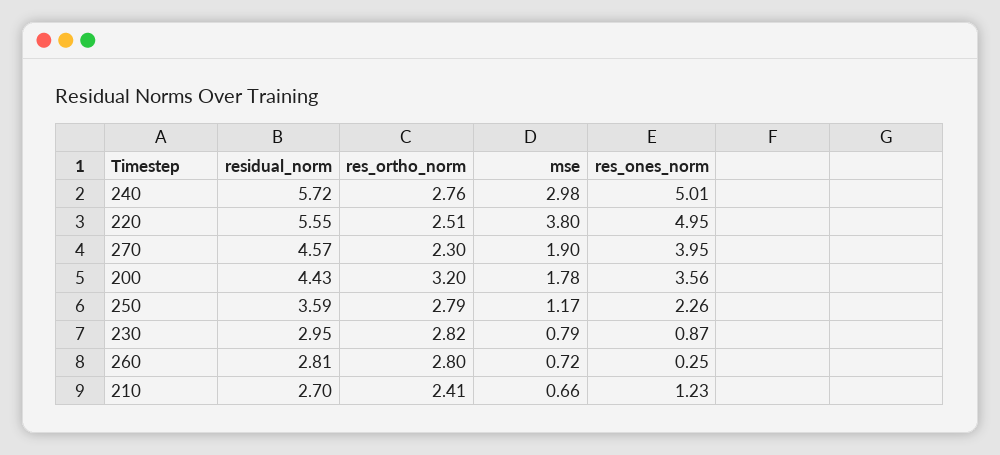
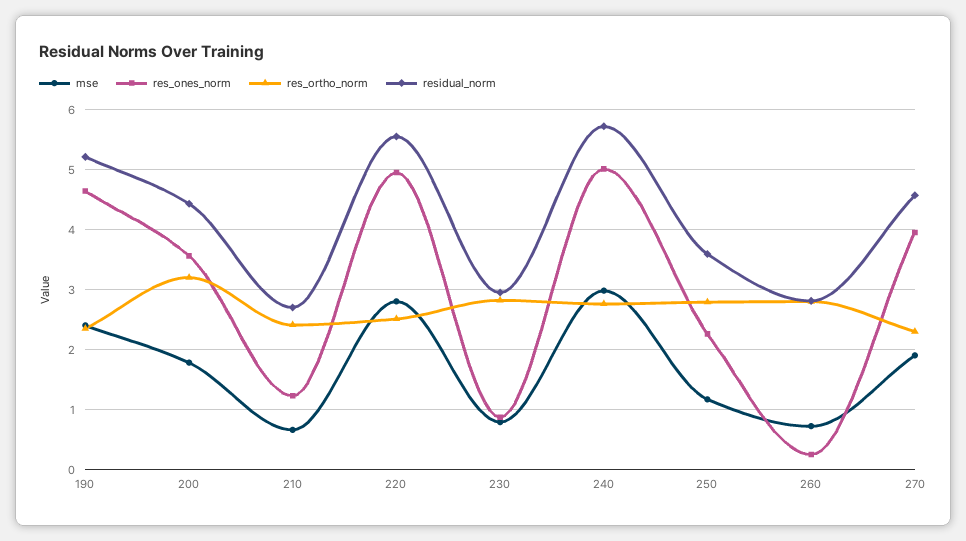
  {
    "residual_norm": {
      "240": 5.72,
      "220": 5.55,
      "270": 4.57,
      "200": 4.43,
      "250": 3.59,
      "230": 2.95,
      "260": 2.81,
-     "210": 2.7
+     "210": 2.7,
+     "190": 5.2
    },
    "res_ortho_norm": {
      "240": 2.76,
      "220": 2.51,
      "270": 2.3,
      "200": 3.2,
      "250": 2.79,
      "230": 2.82,
      "260": 2.8,
-     "210": 2.41
+     "210": 2.41,
+     "190": 2.4
    },
    "mse": {
      "240": 2.98,
-     "220": 3.8,
+     "220": 2.8,
      "270": 1.9,
      "200": 1.78,
      "250": 1.17,
      "230": 0.79,
      "260": 0.72,
-     "210": 0.66
+     "210": 0.66,
+     "190": 2.4
    },
    "res_ones_norm": {
      "240": 5.01,
      "220": 4.95,
      "270": 3.95,
      "200": 3.56,
      "250": 2.26,
      "230": 0.87,
      "260": 0.25,
-     "210": 1.23
+     "210": 1.23,
+     "190": 4.6
    }
  }

